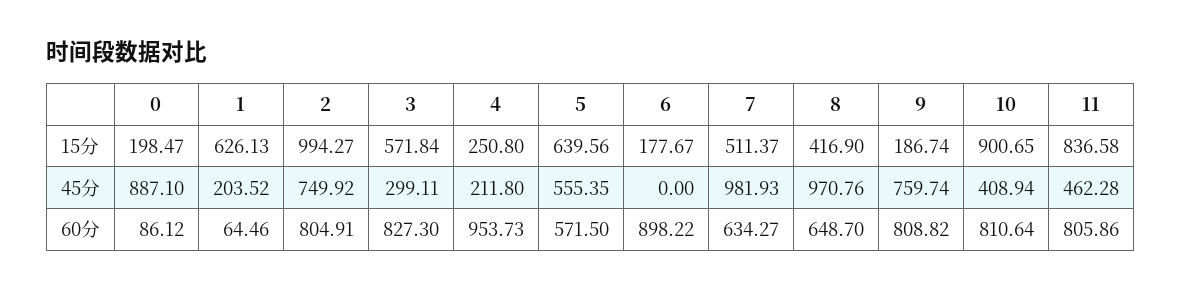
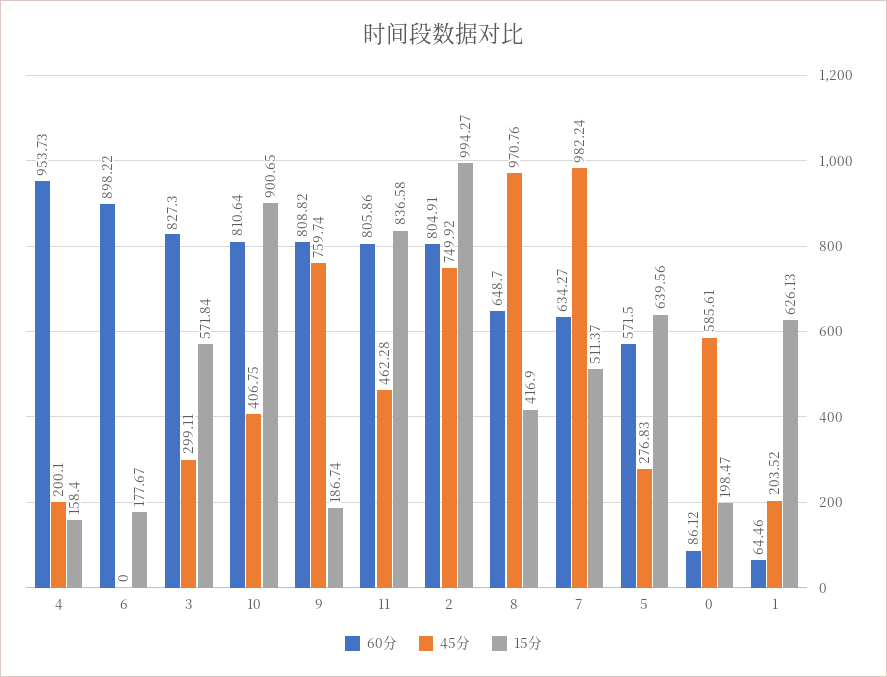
  {
    "15分": {
      "0": 198.47,
      "1": 626.13,
      "2": 994.27,
      "3": 571.84,
-     "4": 250.8,
+     "4": 158.4,
      "5": 639.56,
      "6": 177.67,
      "7": 511.37,
      "8": 416.9,
      "9": 186.74,
      "10": 900.65,
      "11": 836.58
    },
    "45分": {
-     "0": 887.1,
+     "0": 585.61,
      "1": 203.52,
      "2": 749.92,
      "3": 299.11,
-     "4": 211.8,
+     "4": 200.1,
-     "5": 555.35,
+     "5": 276.83,
      "6": 0,
-     "7": 981.93,
+     "7": 982.24,
      "8": 970.76,
      "9": 759.74,
-     "10": 408.94,
+     "10": 406.75,
      "11": 462.28
    },
    "60分": {
      "0": 86.12,
      "1": 64.46,
      "2": 804.91,
      "3": 827.3,
      "4": 953.73,
      "5": 571.5,
      "6": 898.22,
      "7": 634.27,
      "8": 648.7,
      "9": 808.82,
      "10": 810.64,
      "11": 805.86
    }
  }

